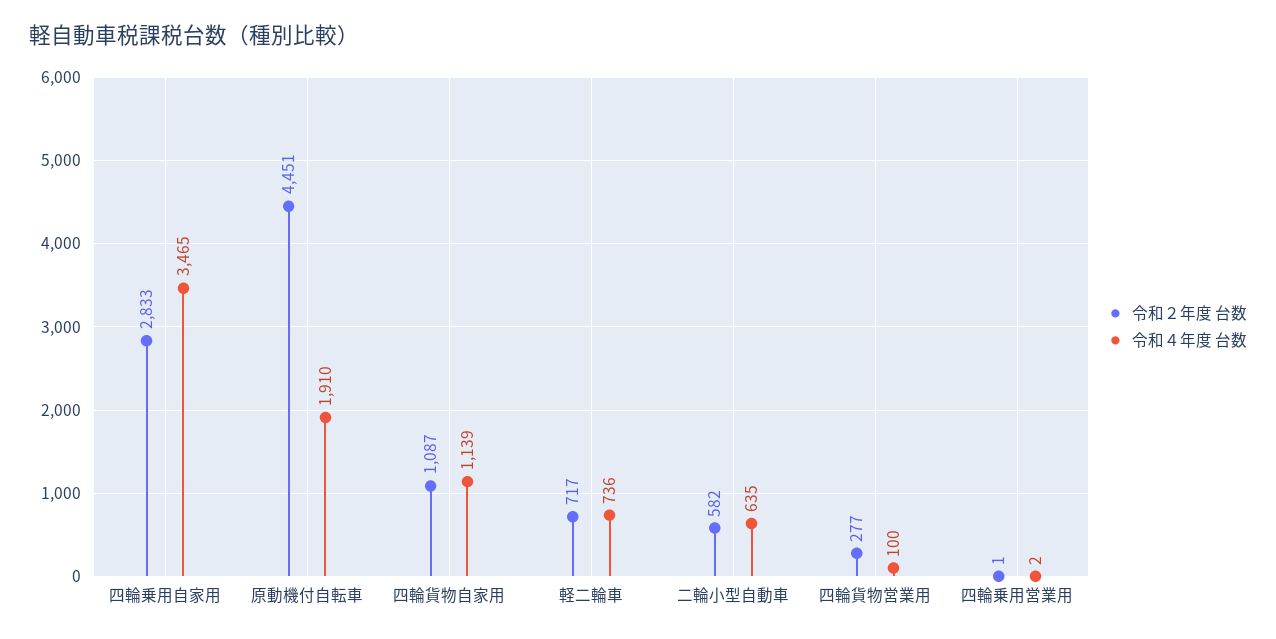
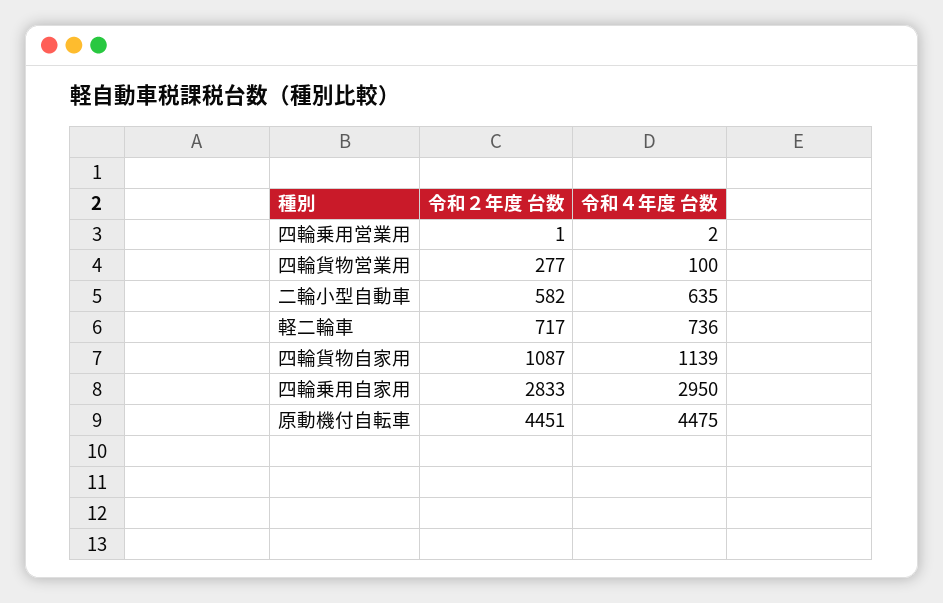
  {
    "令和２年度 台数": {
      "四輪乗用自家用": 2833,
      "原動機付自転車": 4451,
      "四輪貨物自家用": 1087,
      "軽二輪車": 717,
      "二輪小型自動車": 582,
      "四輪貨物営業用": 277,
      "四輪乗用営業用": 1
    },
    "令和４年度 台数": {
-     "四輪乗用自家用": 3465,
+     "四輪乗用自家用": 2950,
-     "原動機付自転車": 1910,
+     "原動機付自転車": 4475,
      "四輪貨物自家用": 1139,
      "軽二輪車": 736,
      "二輪小型自動車": 635,
      "四輪貨物営業用": 100,
      "四輪乗用営業用": 2
    }
  }

